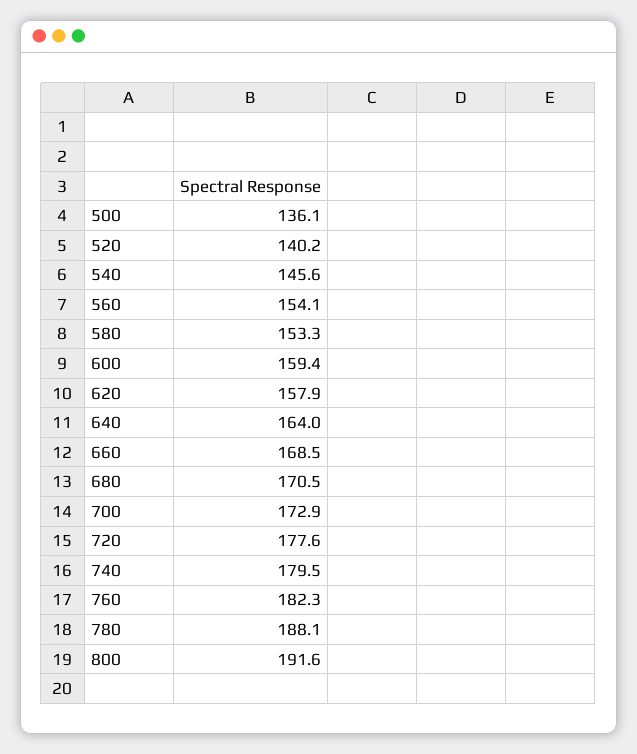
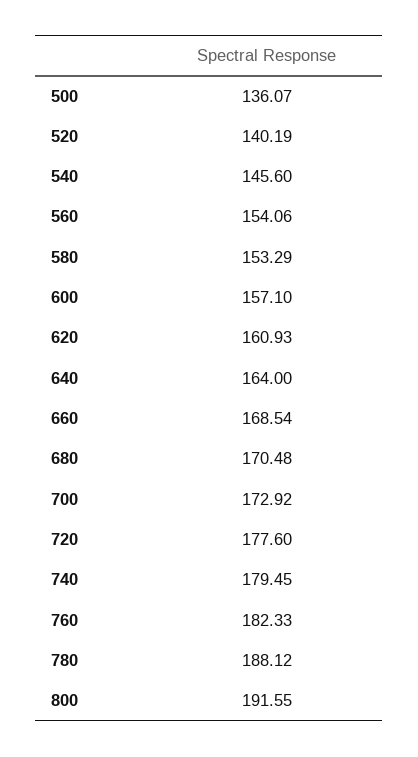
  {
    "500": 136.07,
    "520": 140.19,
    "540": 145.6,
    "560": 154.06,
    "580": 153.29,
-   "600": 159.4,
+   "600": 157.1,
-   "620": 157.9,
+   "620": 160.93,
    "640": 164,
    "660": 168.54,
    "680": 170.48,
    "700": 172.92,
    "720": 177.6,
    "740": 179.45,
    "760": 182.33,
    "780": 188.12,
    "800": 191.55
  }

